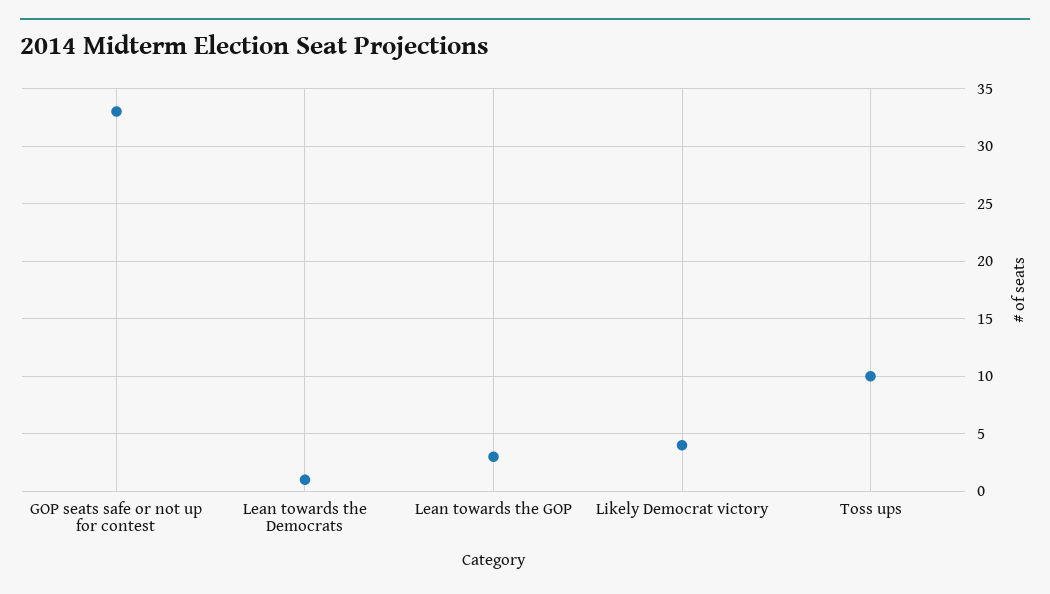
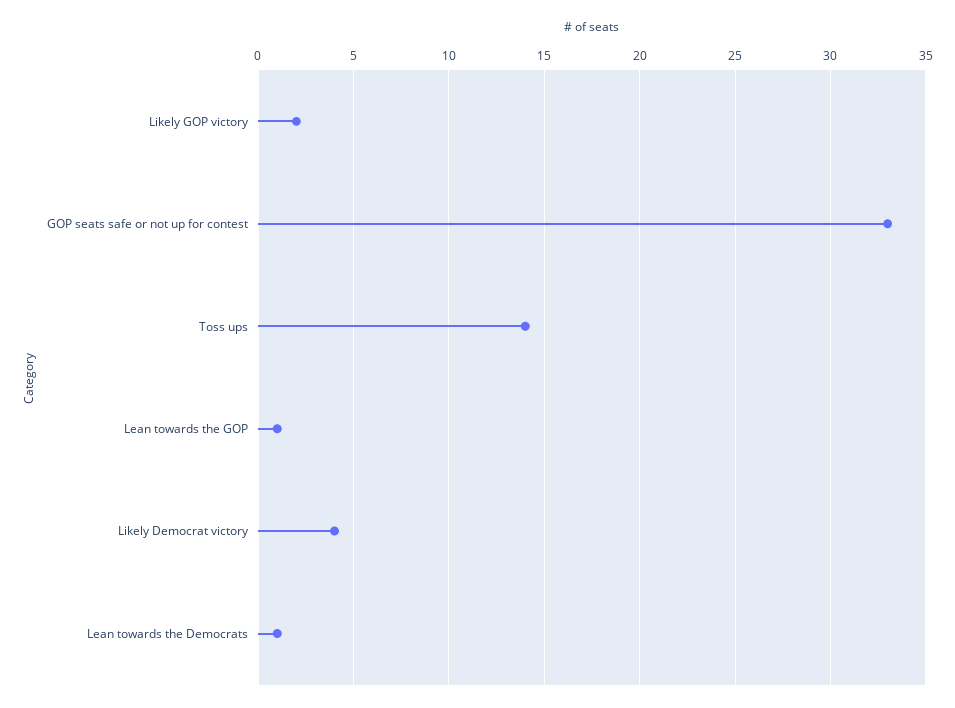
  {
    "GOP seats safe or not up for contest": 33,
    "Lean towards the Democrats": 1,
-   "Lean towards the GOP": 3,
+   "Lean towards the GOP": 1,
    "Likely Democrat victory": 4,
-   "Toss ups": 10
+   "Toss ups": 14,
+   "Likely GOP victory": 2
  }

